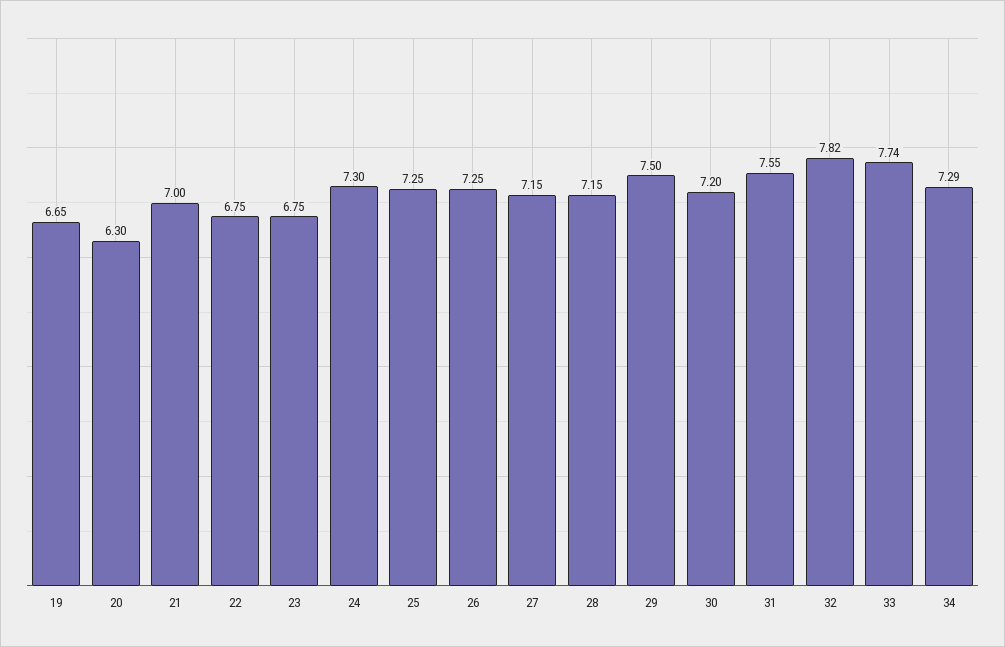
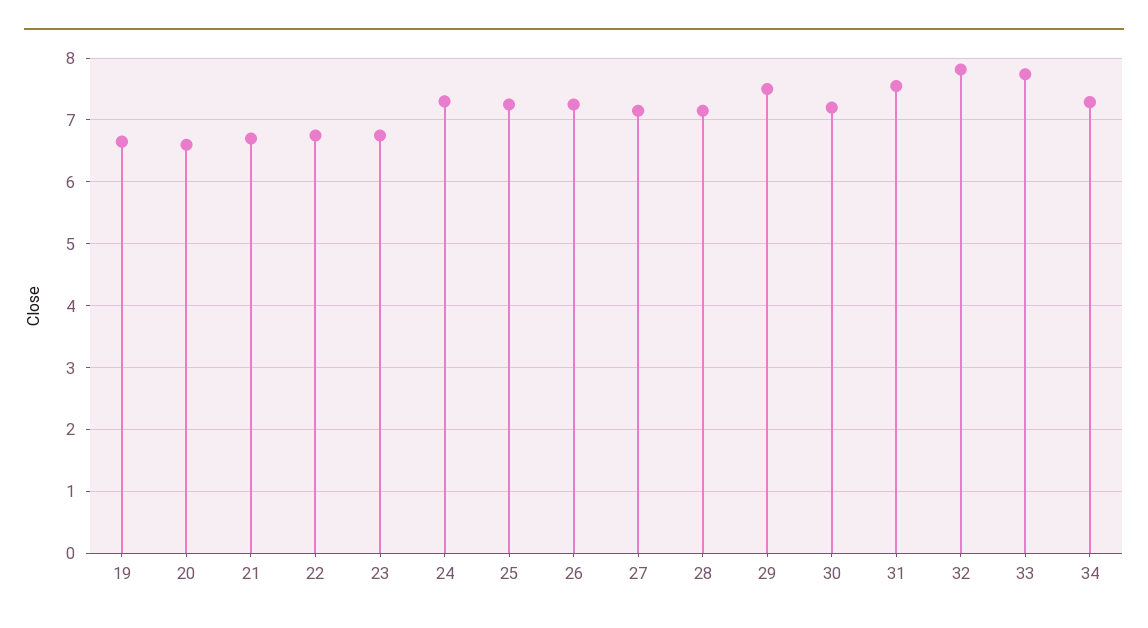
  {
    "19": 6.65,
-   "20": 6.3,
+   "20": 6.6,
-   "21": 7,
+   "21": 6.7,
    "22": 6.75,
    "23": 6.75,
    "24": 7.3,
    "25": 7.25,
    "26": 7.25,
    "27": 7.15,
    "28": 7.15,
    "29": 7.5,
    "30": 7.2,
    "31": 7.55,
    "32": 7.82,
    "33": 7.74,
    "34": 7.29
  }

